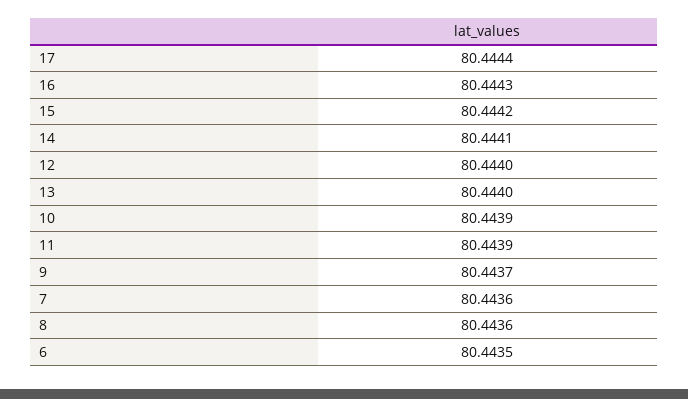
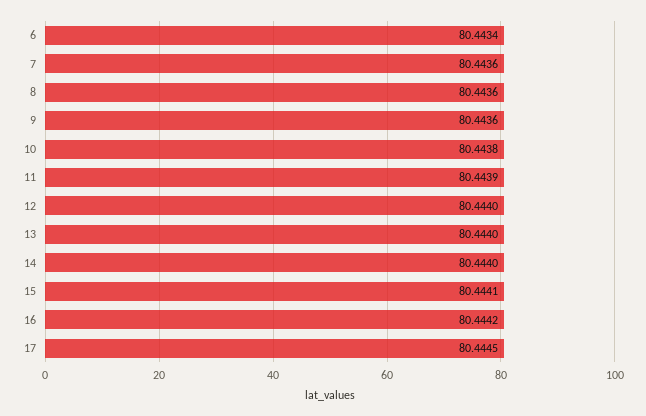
  {
-   "17": 80.4444,
+   "17": 80.4445,
-   "16": 80.4443,
+   "16": 80.4442,
-   "15": 80.4442,
+   "15": 80.4441,
-   "14": 80.4441,
+   "14": 80.444,
    "12": 80.444,
    "13": 80.444,
-   "10": 80.4439,
+   "10": 80.4438,
    "11": 80.4439,
-   "9": 80.4437,
+   "9": 80.4436,
    "7": 80.4436,
    "8": 80.4436,
-   "6": 80.4435
+   "6": 80.4434
  }

